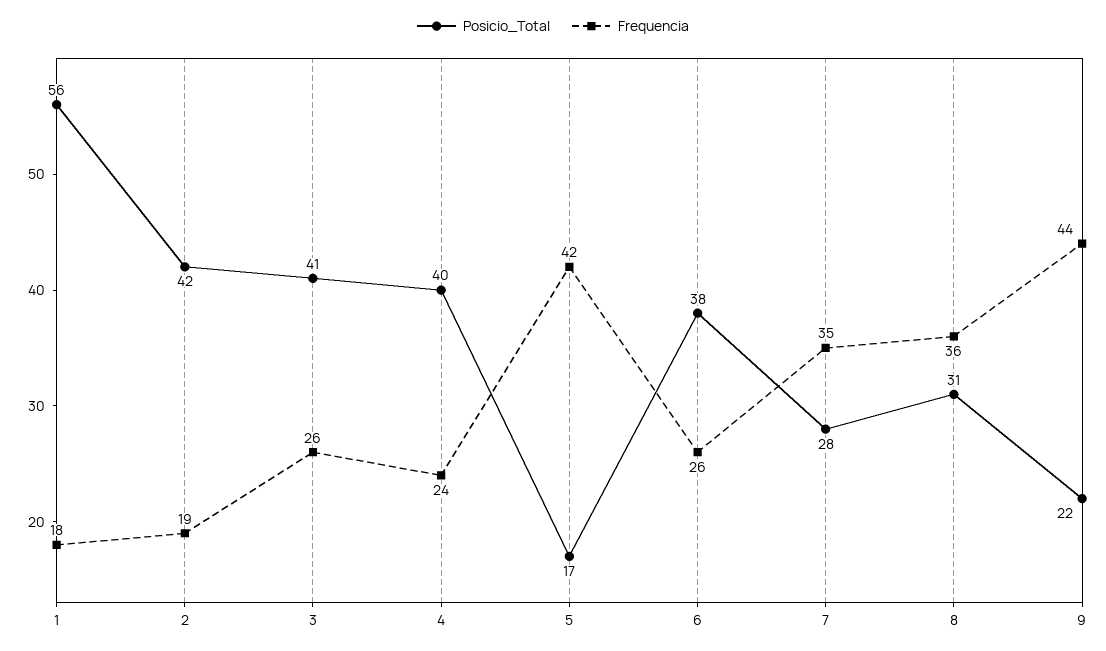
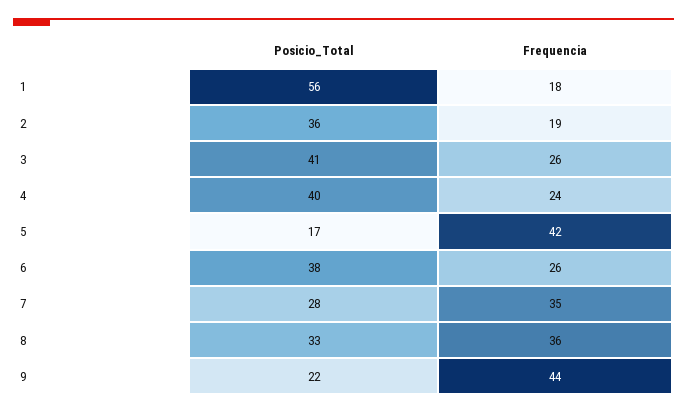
  {
    "Posicio_Total": {
      "1": 56,
-     "2": 42,
+     "2": 36,
      "3": 41,
      "4": 40,
      "5": 17,
      "6": 38,
      "7": 28,
-     "8": 31,
+     "8": 33,
      "9": 22
    },
    "Frequencia": {
      "1": 18,
      "2": 19,
      "3": 26,
      "4": 24,
      "5": 42,
      "6": 26,
      "7": 35,
      "8": 36,
      "9": 44
    }
  }

